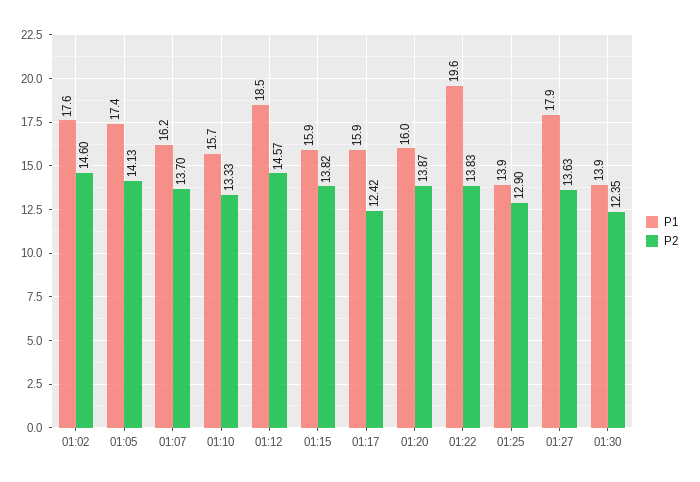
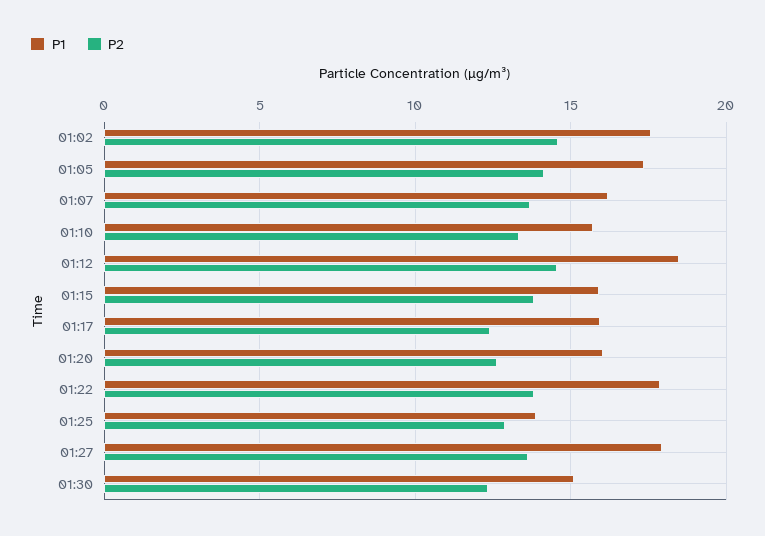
  {
    "P1": {
      "01:02": 17.6,
      "01:05": 17.4,
      "01:07": 16.2,
      "01:10": 15.7,
      "01:12": 18.5,
      "01:15": 15.9,
      "01:17": 15.9,
      "01:20": 16,
-     "01:22": 19.6,
+     "01:22": 18,
      "01:25": 13.9,
      "01:27": 17.9,
-     "01:30": 13.9
+     "01:30": 15
    },
    "P2": {
      "01:02": 14.6,
      "01:05": 14.13,
      "01:07": 13.7,
      "01:10": 13.33,
      "01:12": 14.57,
      "01:15": 13.82,
      "01:17": 12.42,
-     "01:20": 13.87,
+     "01:20": 12.5,
      "01:22": 13.83,
      "01:25": 12.9,
      "01:27": 13.63,
      "01:30": 12.35
    }
  }

